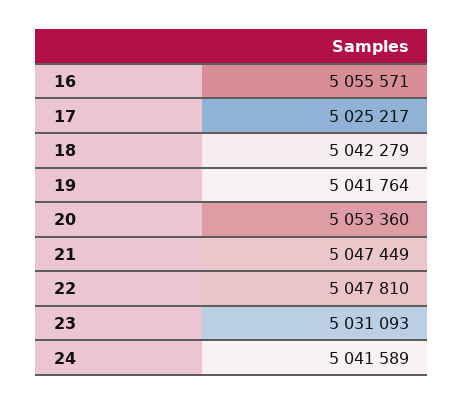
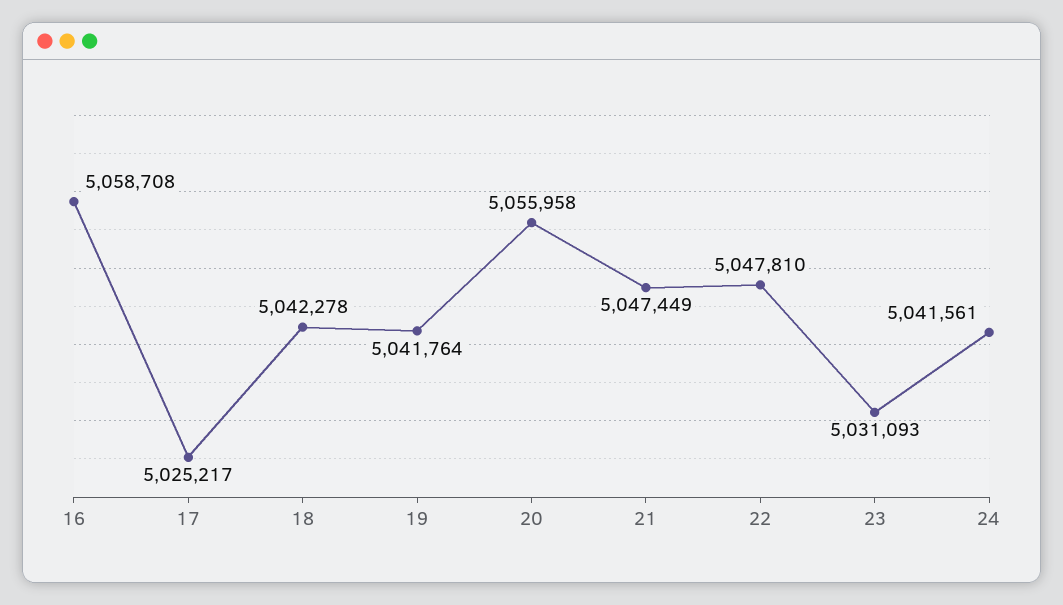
  {
-   "16": 5055571,
+   "16": 5058708,
    "17": 5025217,
-   "18": 5042279,
+   "18": 5042278,
    "19": 5041764,
-   "20": 5053360,
+   "20": 5055958,
    "21": 5047449,
    "22": 5047810,
    "23": 5031093,
-   "24": 5041589
+   "24": 5041561
  }

